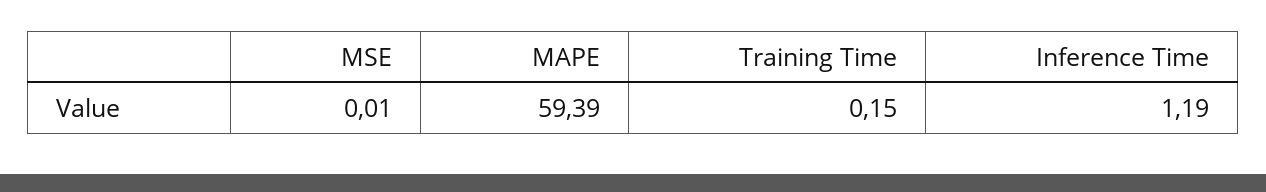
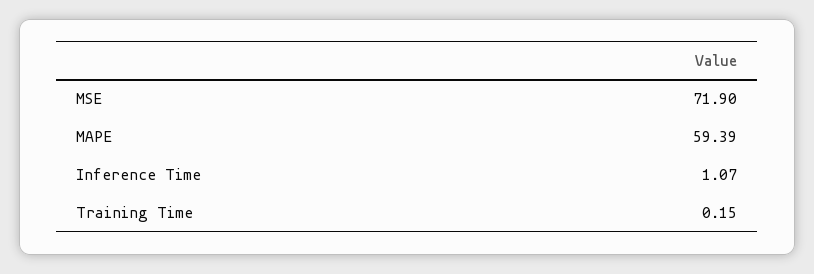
  {
-   "MSE": 0.01,
+   "MSE": 71.9,
    "MAPE": 59.39,
    "Training Time": 0.15,
-   "Inference Time": 1.19
+   "Inference Time": 1.07
  }

